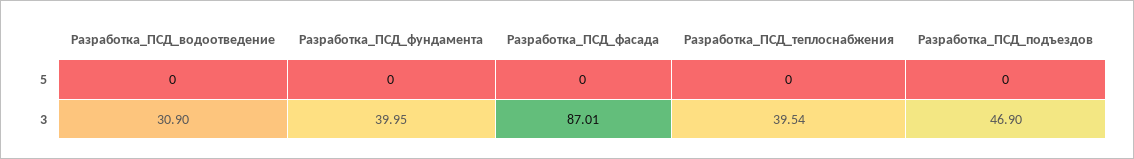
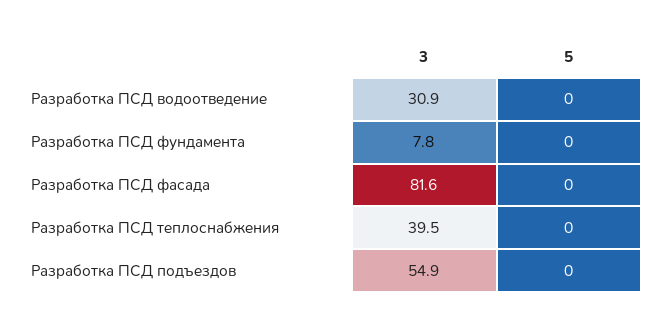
  {
    "Разработка_ПСД_водоотведение": {
      "5": 0,
      "3": 30.9
    },
    "Разработка_ПСД_фундамента": {
      "5": 0,
-     "3": 39.95
+     "3": 7.8
    },
    "Разработка_ПСД_фасада": {
      "5": 0,
-     "3": 87.01
+     "3": 81.6
    },
    "Разработка_ПСД_теплоснабжения": {
      "5": 0,
      "3": 39.54
    },
    "Разработка_ПСД_подъездов": {
      "5": 0,
-     "3": 46.9
+     "3": 54.9
    }
  }

